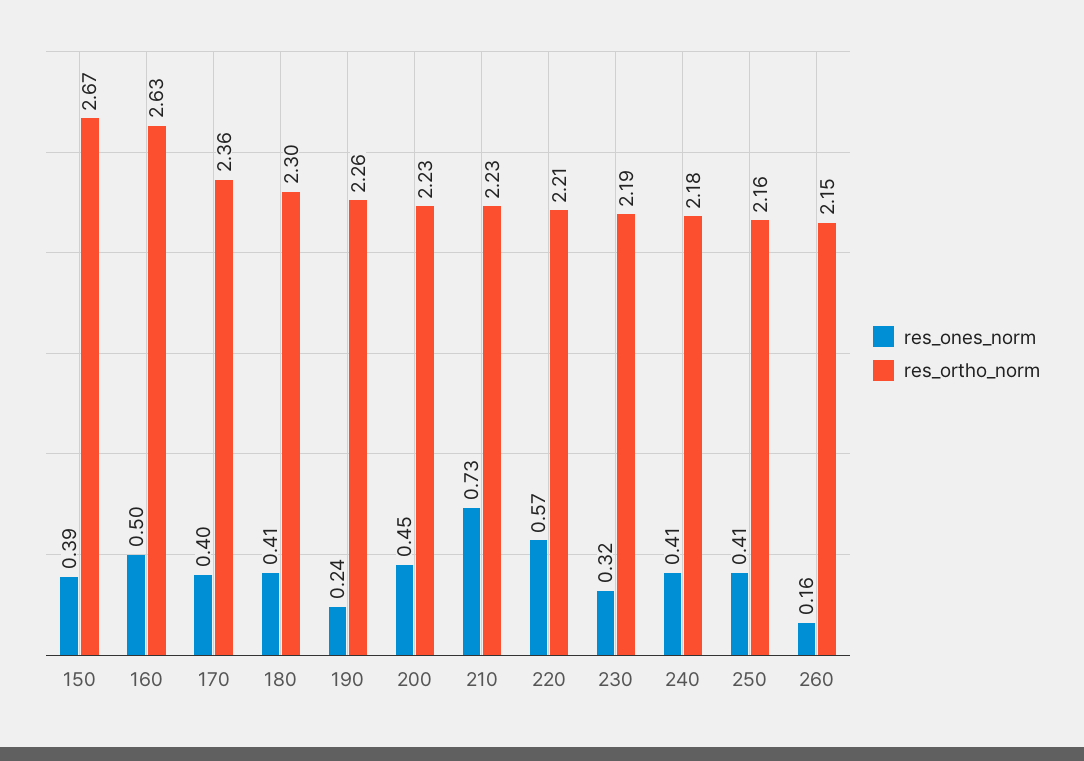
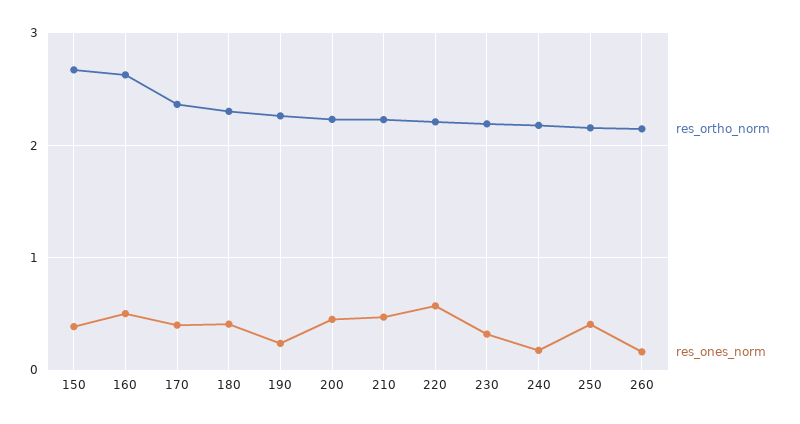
  {
    "res_ones_norm": {
      "150": 0.39,
      "160": 0.5,
      "170": 0.4,
      "180": 0.41,
      "190": 0.24,
      "200": 0.45,
-     "210": 0.73,
+     "210": 0.5,
      "220": 0.57,
      "230": 0.32,
-     "240": 0.41,
+     "240": 0.2,
      "250": 0.41,
      "260": 0.16
    },
    "res_ortho_norm": {
      "150": 2.67,
      "160": 2.63,
      "170": 2.36,
      "180": 2.3,
      "190": 2.26,
      "200": 2.23,
      "210": 2.23,
      "220": 2.21,
      "230": 2.19,
      "240": 2.18,
      "250": 2.16,
      "260": 2.15
    }
  }

